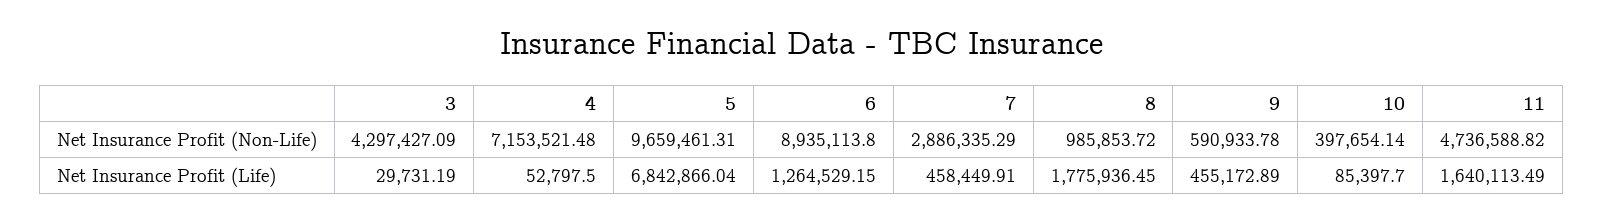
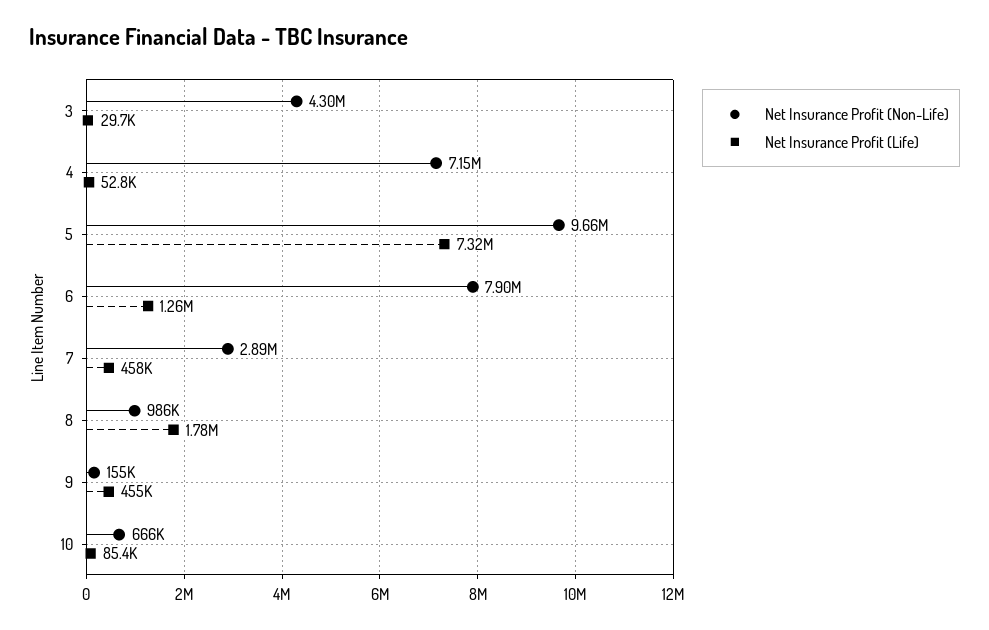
  {
    "Net Insurance Profit (Non-Life)": {
      "3": 4297427.09,
      "4": 7153521.48,
      "5": 9659461.31,
-     "6": 8935113.8,
+     "6": 7900000,
      "7": 2886335.29,
      "8": 985853.72,
-     "9": 590933.78,
+     "9": 155000,
-     "10": 397654.14,
+     "10": 666000
-     "11": 4736588.82
    },
    "Net Insurance Profit (Life)": {
      "3": 29731.19,
      "4": 52797.5,
-     "5": 6842866.04,
+     "5": 7320000,
      "6": 1264529.15,
      "7": 458449.91,
      "8": 1775936.45,
      "9": 455172.89,
-     "10": 85397.7,
+     "10": 85397.7
-     "11": 1640113.49
    }
  }

